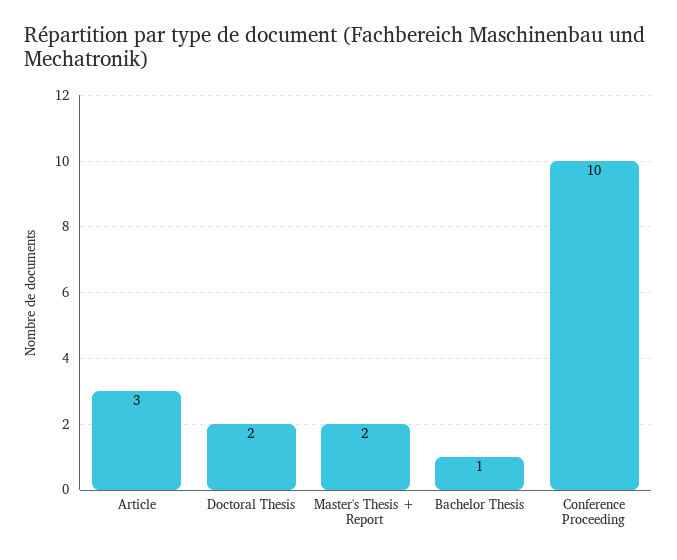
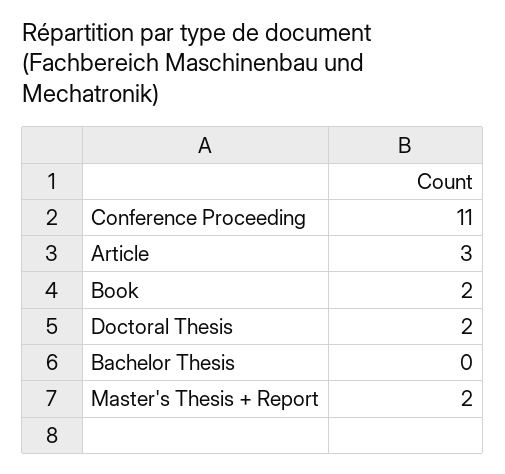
  {
    "Article": 3,
    "Doctoral Thesis": 2,
    "Master's Thesis + Report": 2,
-   "Bachelor Thesis": 1,
+   "Bachelor Thesis": 0,
-   "Conference Proceeding": 10
+   "Conference Proceeding": 11,
+   "Book": 2
  }

